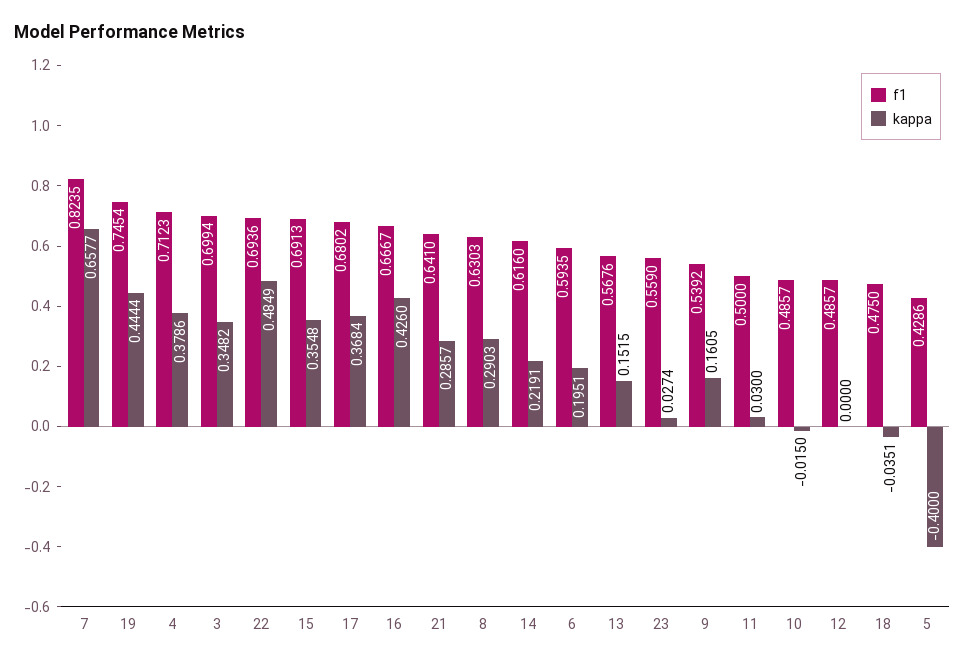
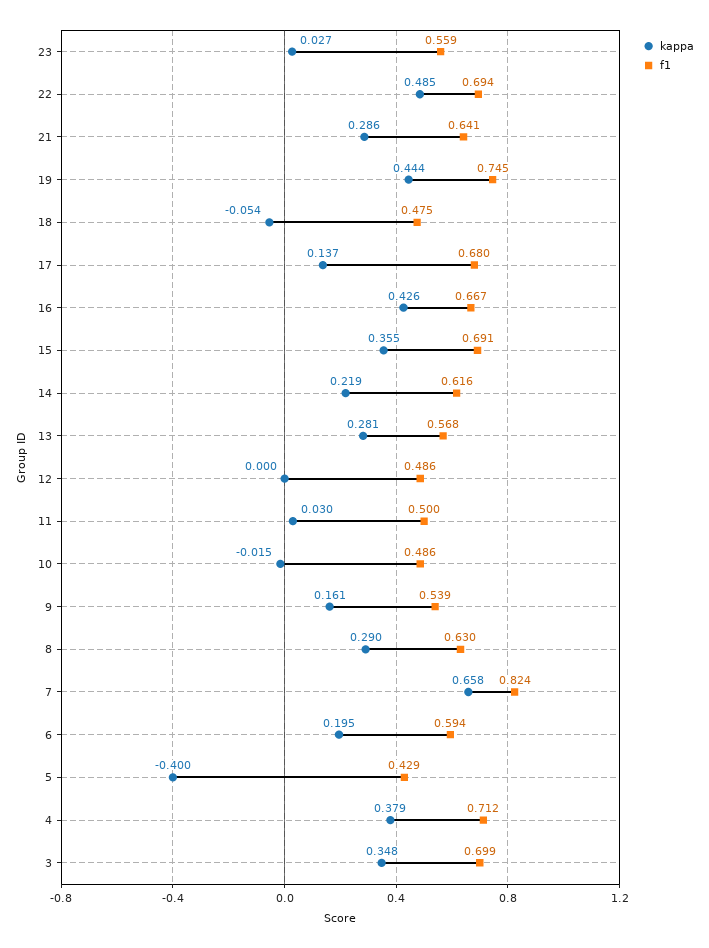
  {
    "f1": {
      "7": 0.8235,
      "19": 0.7454,
      "4": 0.7123,
      "3": 0.6994,
      "22": 0.6936,
      "15": 0.6913,
      "17": 0.6802,
      "16": 0.6667,
      "21": 0.641,
      "8": 0.6303,
      "14": 0.616,
      "6": 0.5935,
      "13": 0.5676,
      "23": 0.559,
      "9": 0.5392,
      "11": 0.5,
      "10": 0.4857,
      "12": 0.4857,
      "18": 0.475,
      "5": 0.4286
    },
    "kappa": {
      "7": 0.6577,
      "19": 0.4444,
      "4": 0.3786,
      "3": 0.3482,
      "22": 0.4849,
      "15": 0.3548,
-     "17": 0.3684,
+     "17": 0.137,
      "16": 0.426,
      "21": 0.2857,
      "8": 0.2903,
      "14": 0.2191,
      "6": 0.1951,
-     "13": 0.1515,
+     "13": 0.281,
      "23": 0.0274,
      "9": 0.1605,
      "11": 0.03,
      "10": -0.015,
      "12": 0,
-     "18": -0.0351,
+     "18": -0.054,
      "5": -0.4
    }
  }

